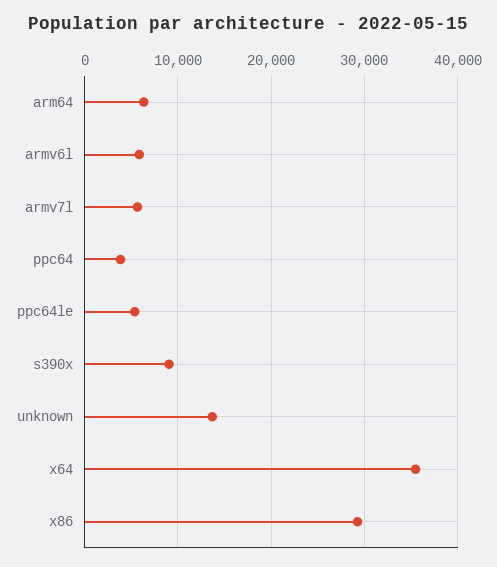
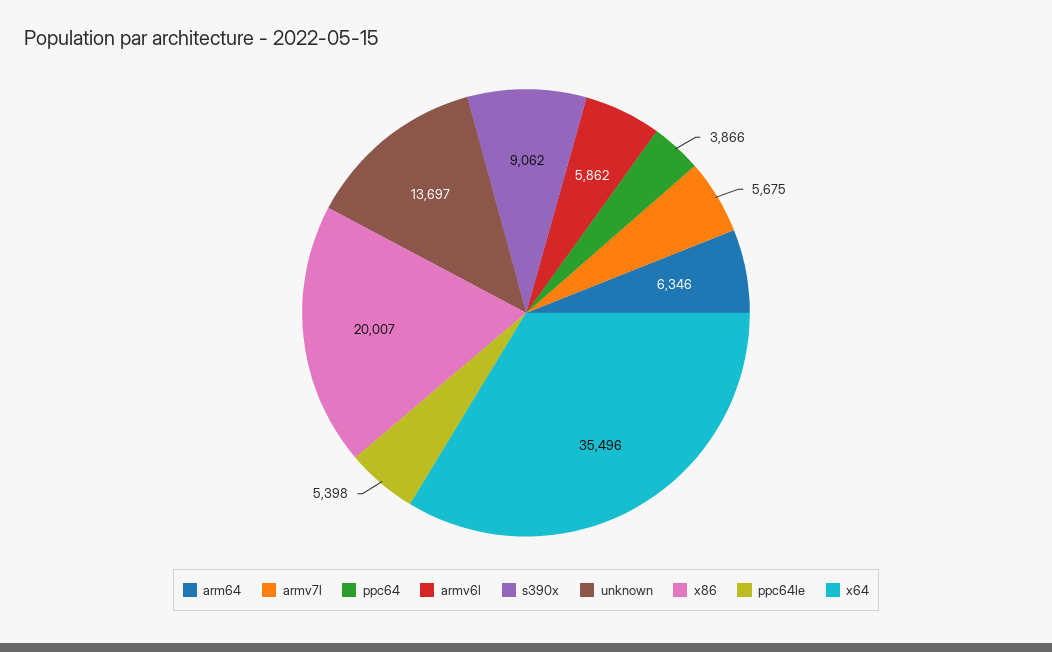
  {
    "arm64": 6346,
    "armv6l": 5862,
    "armv7l": 5675,
    "ppc64": 3866,
    "ppc64le": 5398,
    "s390x": 9062,
    "unknown": 13697,
    "x64": 35496,
-   "x86": 29000
+   "x86": 20007
  }

